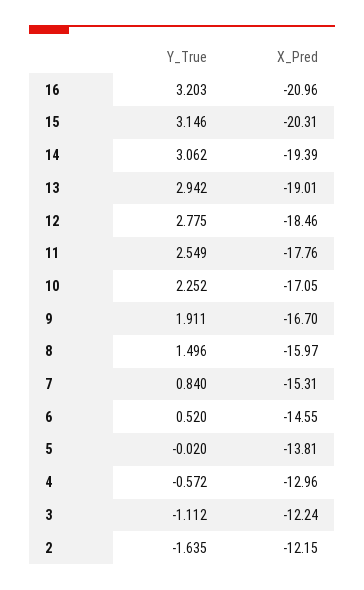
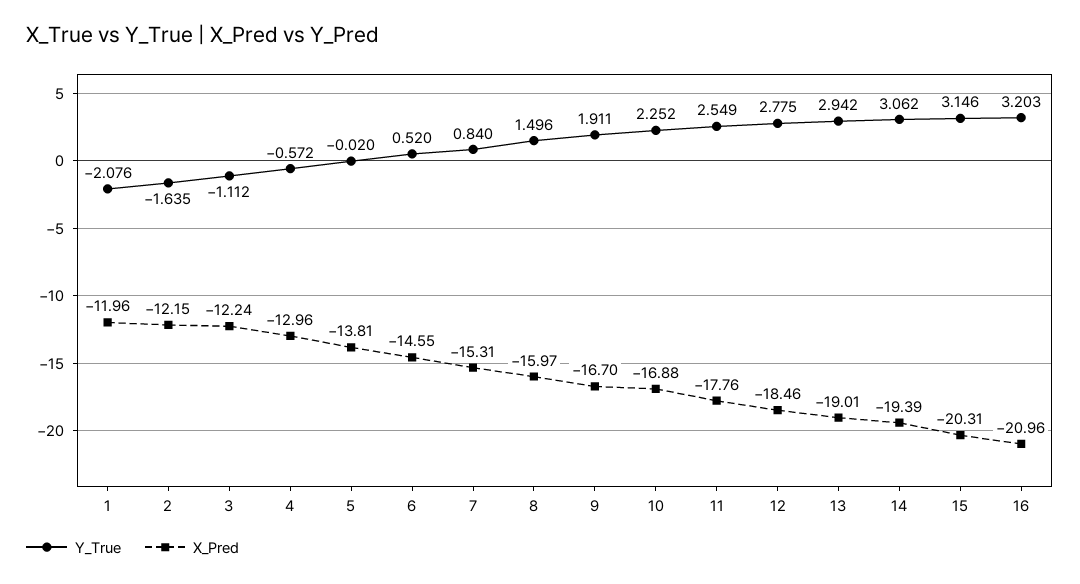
  {
    "Y_True": {
      "16": 3.203,
      "15": 3.146,
      "14": 3.062,
      "13": 2.942,
      "12": 2.775,
      "11": 2.549,
      "10": 2.252,
      "9": 1.911,
      "8": 1.496,
      "7": 0.84,
      "6": 0.52,
      "5": -0.02,
      "4": -0.572,
      "3": -1.112,
-     "2": -1.635
+     "2": -1.635,
+     "1": -2.076
    },
    "X_Pred": {
      "16": -20.96,
      "15": -20.31,
      "14": -19.39,
      "13": -19.01,
      "12": -18.46,
      "11": -17.76,
-     "10": -17.05,
+     "10": -16.88,
      "9": -16.7,
      "8": -15.97,
      "7": -15.31,
      "6": -14.55,
      "5": -13.81,
      "4": -12.96,
      "3": -12.24,
-     "2": -12.15
+     "2": -12.15,
+     "1": -11.96
    }
  }

